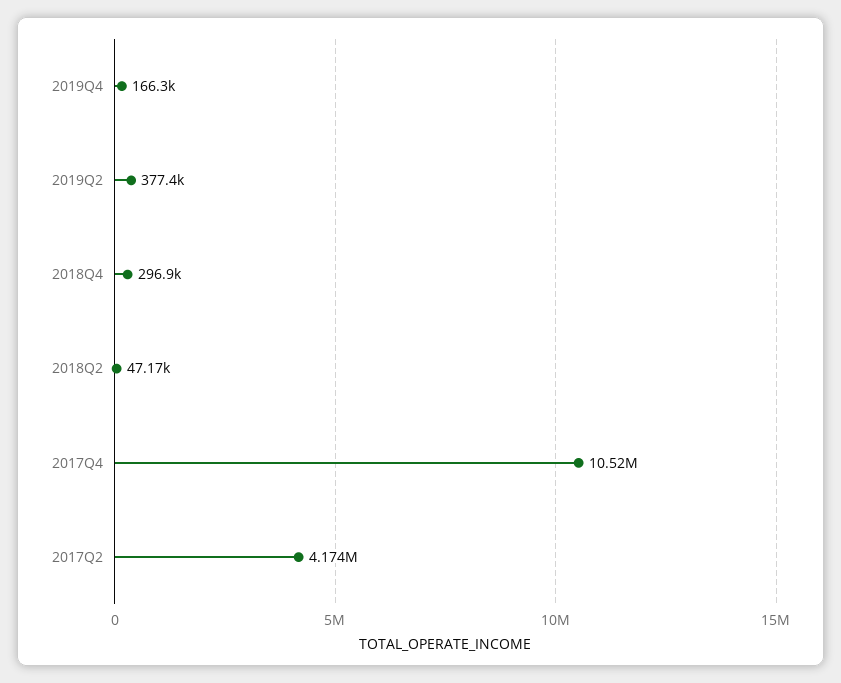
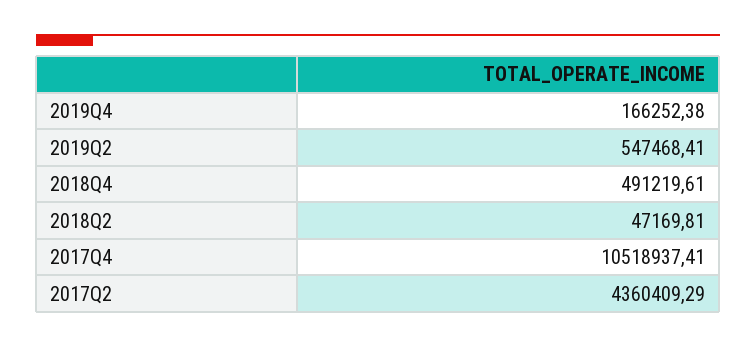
  {
    "2019Q4": 166252.38,
-   "2019Q2": 377400,
+   "2019Q2": 547468.41,
-   "2018Q4": 296900,
+   "2018Q4": 491219.61,
    "2018Q2": 47169.81,
    "2017Q4": 10518937.41,
-   "2017Q2": 4174000
+   "2017Q2": 4360409.29
  }

